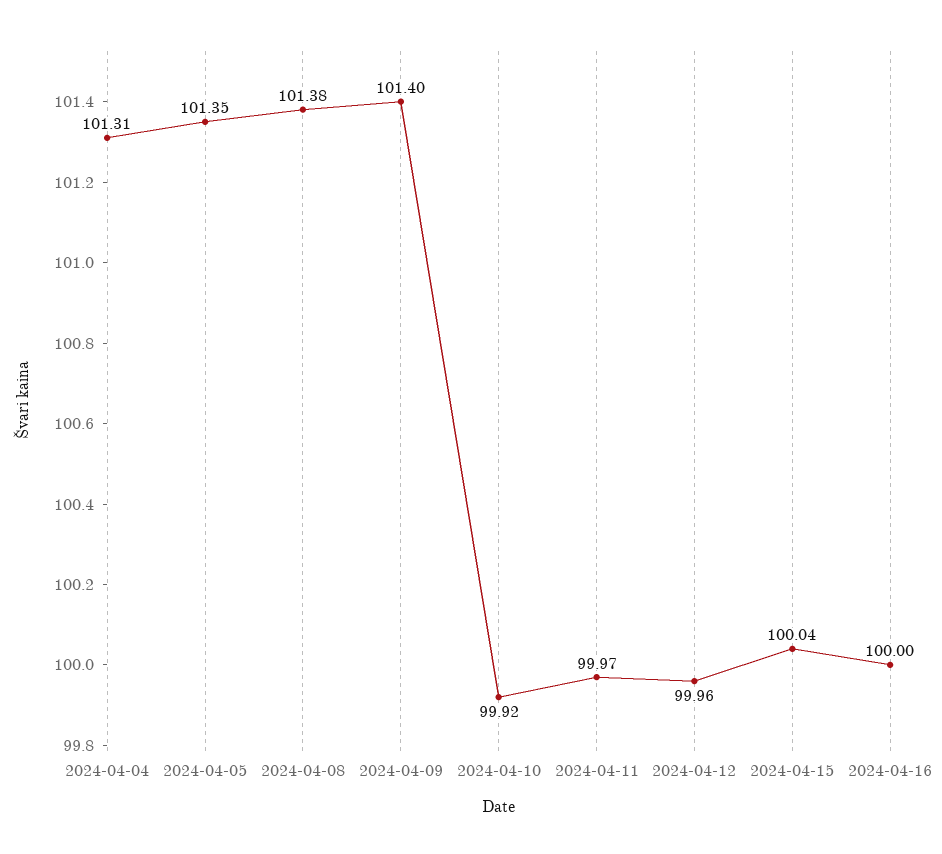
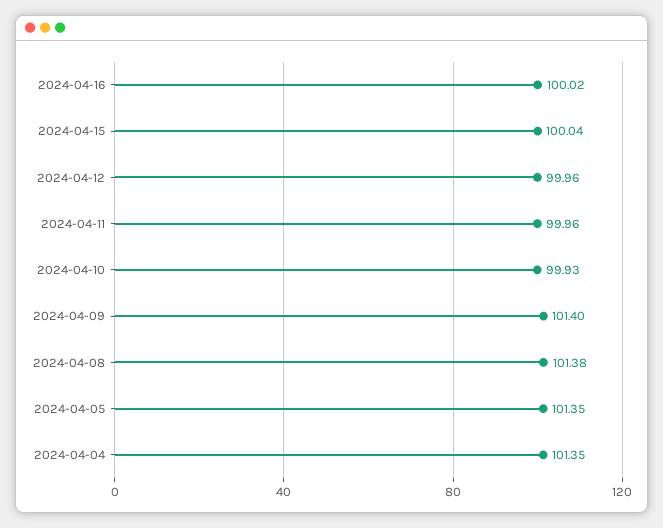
  {
-   "2024-04-04": 101.31,
+   "2024-04-04": 101.35,
    "2024-04-05": 101.35,
    "2024-04-08": 101.38,
    "2024-04-09": 101.4,
-   "2024-04-10": 99.92,
+   "2024-04-10": 99.93,
-   "2024-04-11": 99.97,
+   "2024-04-11": 99.96,
    "2024-04-12": 99.96,
    "2024-04-15": 100.04,
-   "2024-04-16": 100
+   "2024-04-16": 100.02
  }

